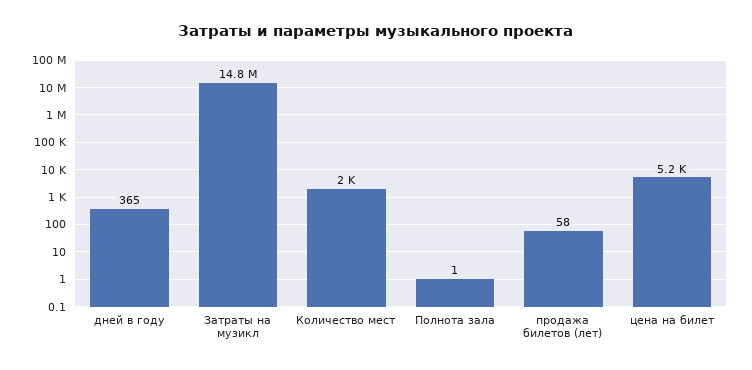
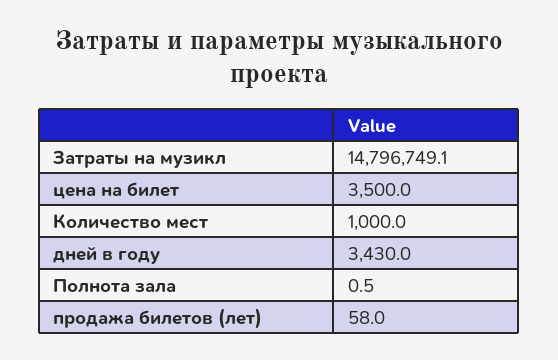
  {
-   "дней в году": 365,
+   "дней в году": 3430,
    "Затраты на музикл": 14796749.1,
-   "Количество мест": 2000,
+   "Количество мест": 1000,
    "Полнота зала": 0.5,
    "продажа билетов (лет)": 58,
-   "цена на билет": 5200
+   "цена на билет": 3500
  }

